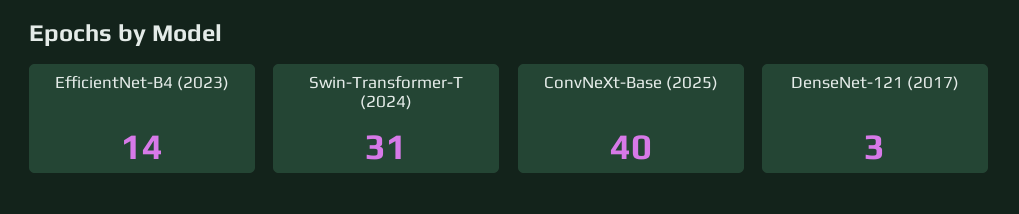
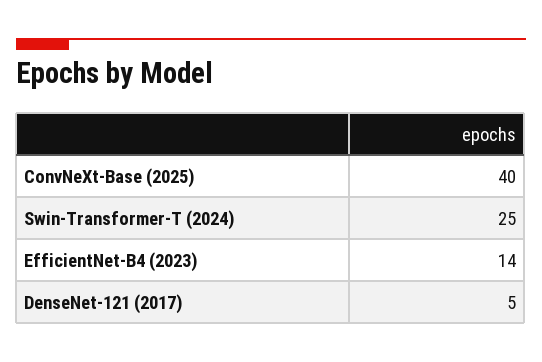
  {
    "EfficientNet-B4 (2023)": 14,
-   "Swin-Transformer-T (2024)": 31,
+   "Swin-Transformer-T (2024)": 25,
    "ConvNeXt-Base (2025)": 40,
-   "DenseNet-121 (2017)": 3
+   "DenseNet-121 (2017)": 5
  }

